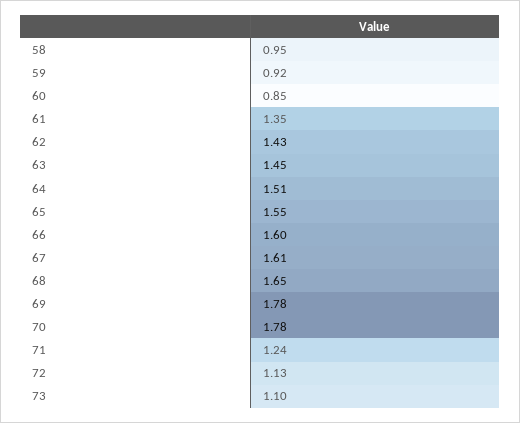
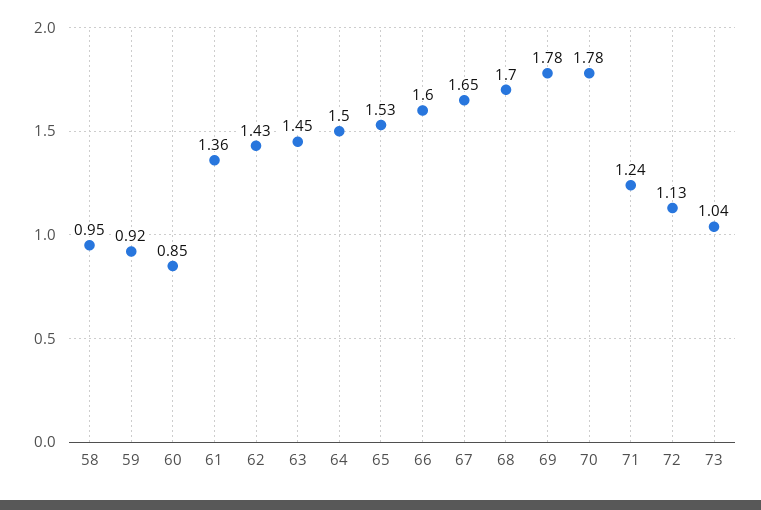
  {
    "58": 0.95,
    "59": 0.92,
    "60": 0.85,
-   "61": 1.35,
+   "61": 1.36,
    "62": 1.43,
    "63": 1.45,
-   "64": 1.51,
+   "64": 1.5,
-   "65": 1.55,
+   "65": 1.53,
    "66": 1.6,
-   "67": 1.61,
+   "67": 1.65,
-   "68": 1.65,
+   "68": 1.7,
    "69": 1.78,
    "70": 1.78,
    "71": 1.24,
    "72": 1.13,
-   "73": 1.1
+   "73": 1.04
  }

